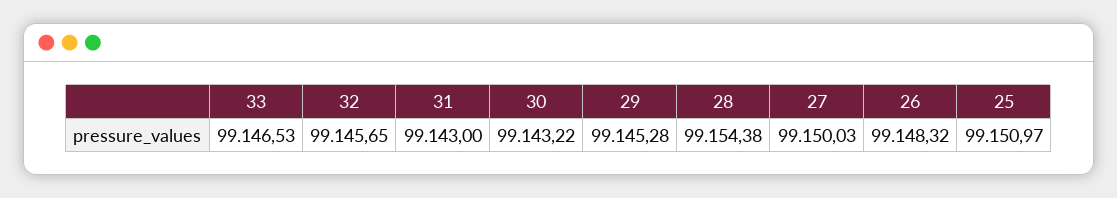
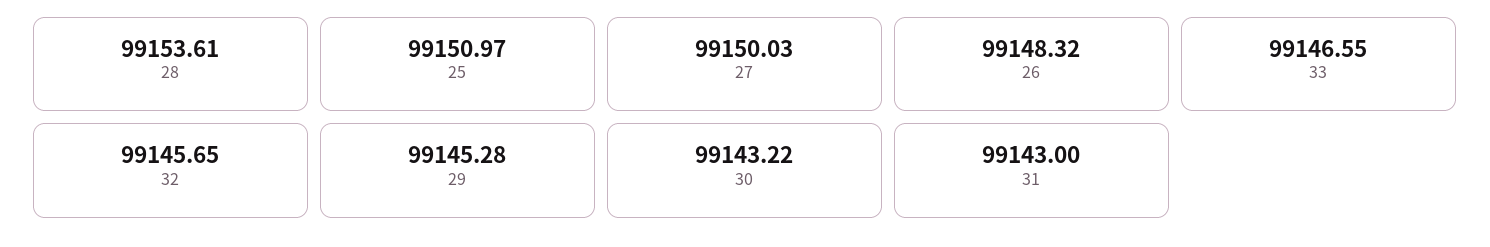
  {
-   "33": 99146.53,
+   "33": 99146.55,
    "32": 99145.65,
    "31": 99143,
    "30": 99143.22,
    "29": 99145.28,
-   "28": 99154.38,
+   "28": 99153.61,
    "27": 99150.03,
    "26": 99148.32,
    "25": 99150.97
  }

